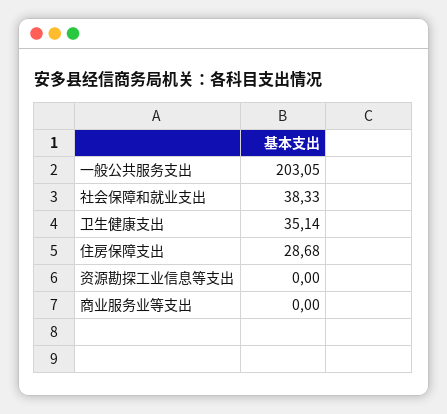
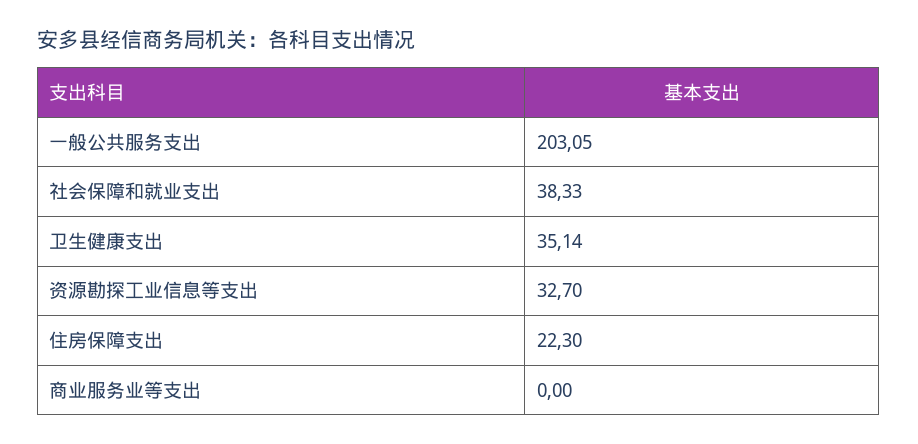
  {
    "一般公共服务支出": 203.05,
    "社会保障和就业支出": 38.33,
    "卫生健康支出": 35.14,
-   "住房保障支出": 28.68,
+   "住房保障支出": 22.3,
-   "资源勘探工业信息等支出": 0,
+   "资源勘探工业信息等支出": 32.7,
    "商业服务业等支出": 0
  }

